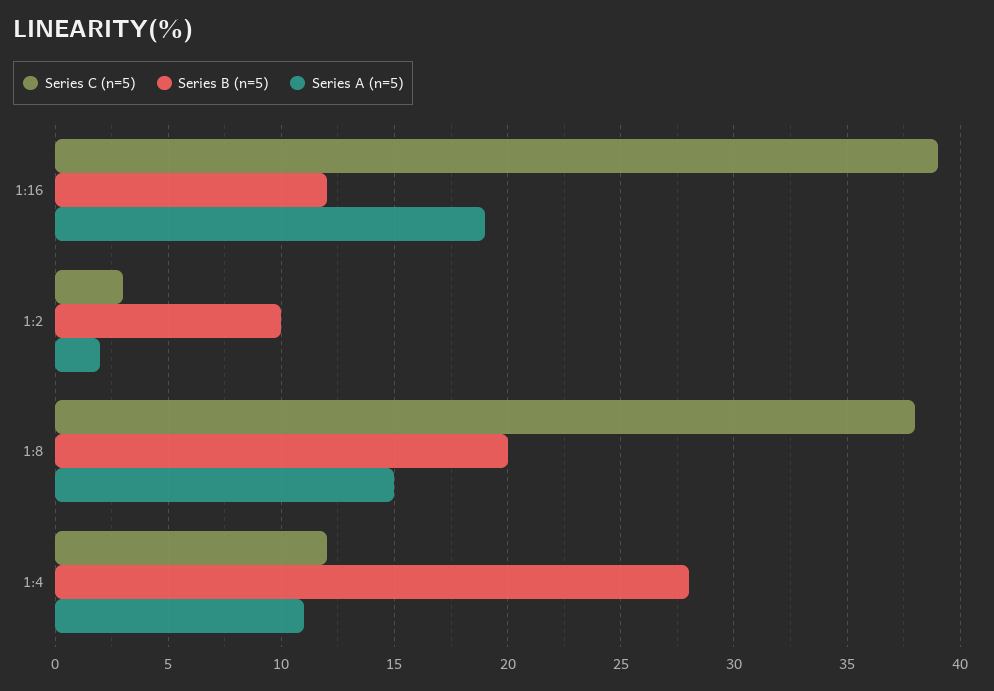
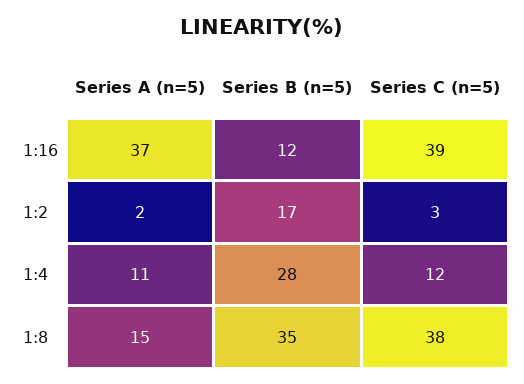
  {
    "Series C (n=5)": {
      "1:16": 39,
      "1:2": 3,
      "1:8": 38,
      "1:4": 12
    },
    "Series B (n=5)": {
      "1:16": 12,
-     "1:2": 10,
+     "1:2": 17,
-     "1:8": 20,
+     "1:8": 35,
      "1:4": 28
    },
    "Series A (n=5)": {
-     "1:16": 19,
+     "1:16": 37,
      "1:2": 2,
      "1:8": 15,
      "1:4": 11
    }
  }

